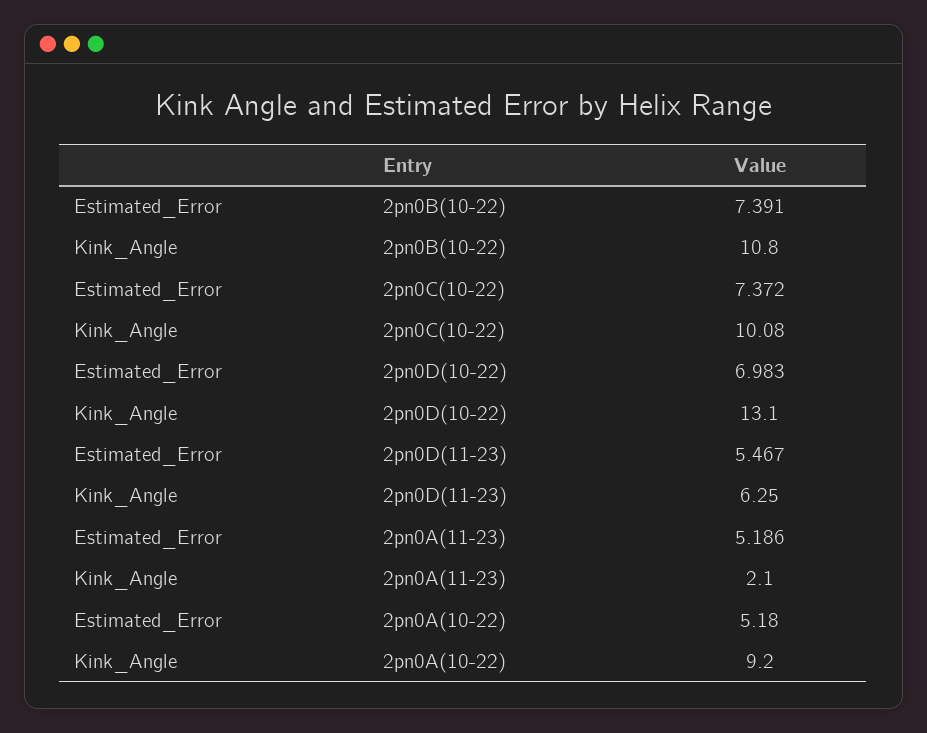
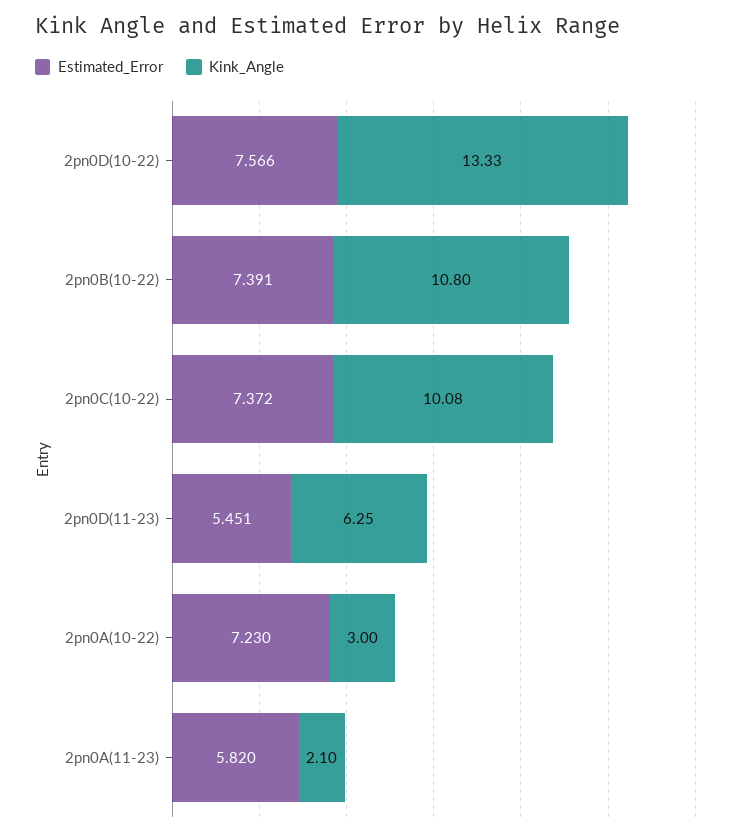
  {
    "Estimated_Error": {
      "2pn0B(10-22)": 7.391,
      "2pn0C(10-22)": 7.372,
-     "2pn0D(10-22)": 6.983,
+     "2pn0D(10-22)": 7.566,
-     "2pn0D(11-23)": 5.467,
+     "2pn0D(11-23)": 5.451,
-     "2pn0A(11-23)": 5.186,
+     "2pn0A(11-23)": 5.82,
-     "2pn0A(10-22)": 5.18
+     "2pn0A(10-22)": 7.23
    },
    "Kink_Angle": {
      "2pn0B(10-22)": 10.8,
      "2pn0C(10-22)": 10.08,
-     "2pn0D(10-22)": 13.1,
+     "2pn0D(10-22)": 13.33,
      "2pn0D(11-23)": 6.25,
      "2pn0A(11-23)": 2.1,
-     "2pn0A(10-22)": 9.2
+     "2pn0A(10-22)": 3
    }
  }

